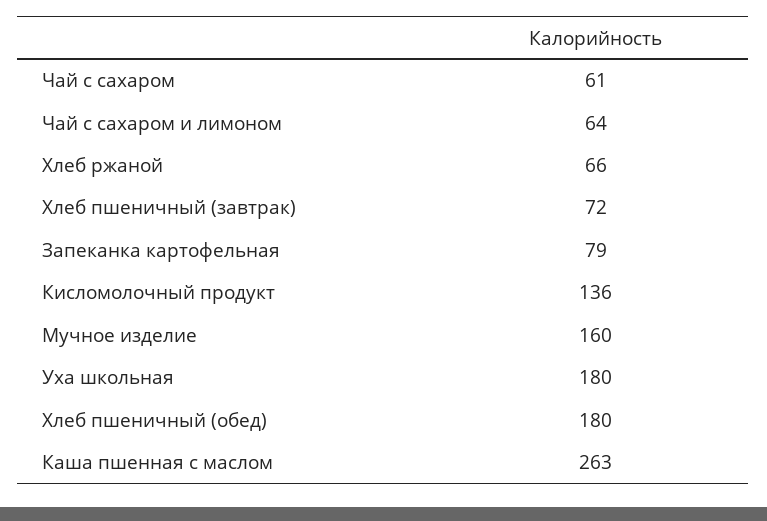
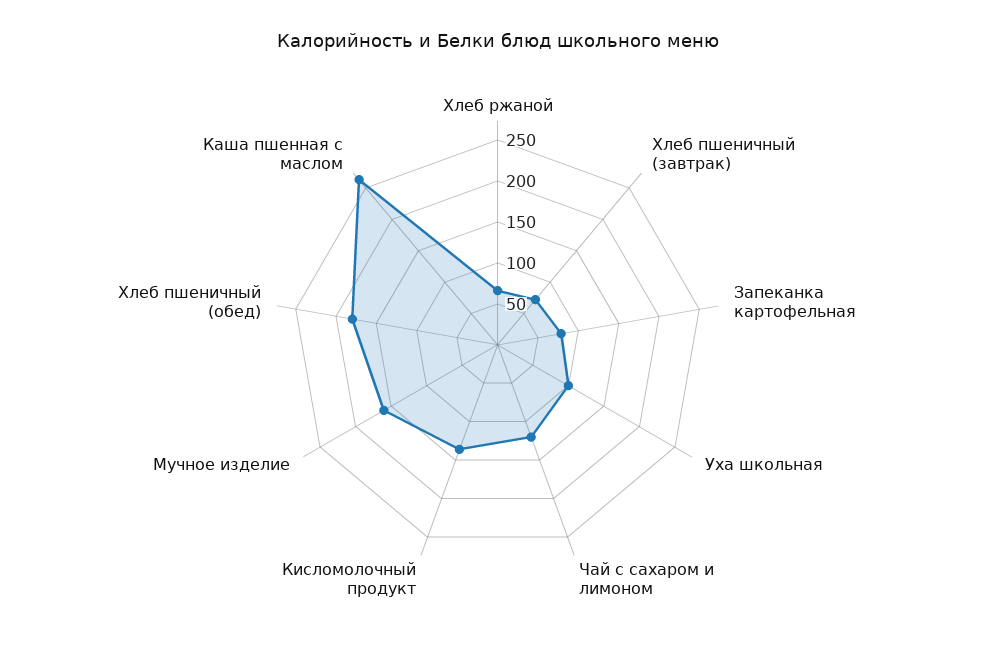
  {
-   "Чай с сахаром": 61,
-   "Чай с сахаром и лимоном": 64,
+   "Чай с сахаром и лимоном": 120,
    "Хлеб ржаной": 66,
    "Хлеб пшеничный (завтрак)": 72,
    "Запеканка картофельная": 79,
    "Кисломолочный продукт": 136,
    "Мучное изделие": 160,
-   "Уха школьная": 180,
+   "Уха школьная": 100,
    "Хлеб пшеничный (обед)": 180,
    "Каша пшенная с маслом": 263
  }

